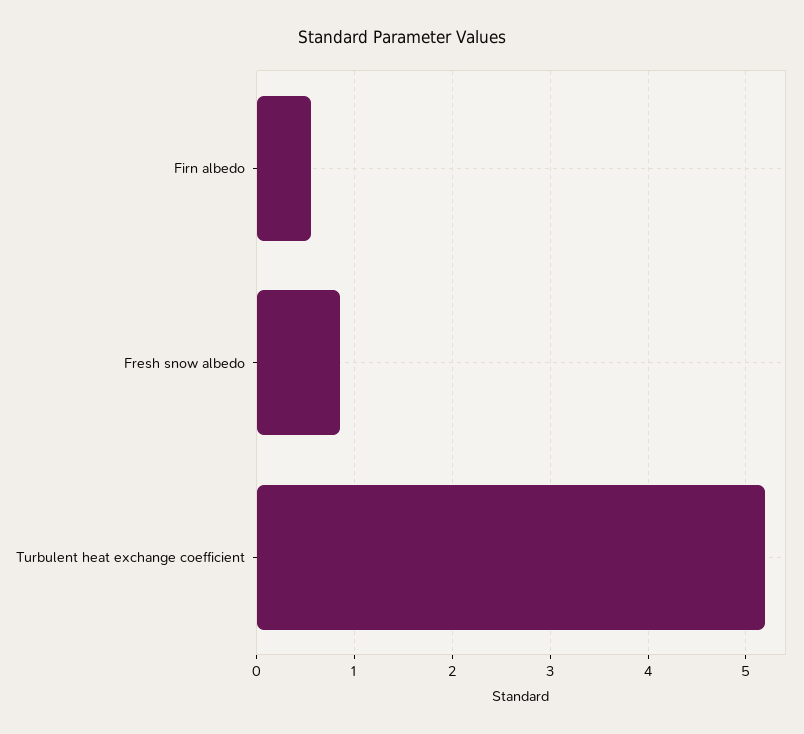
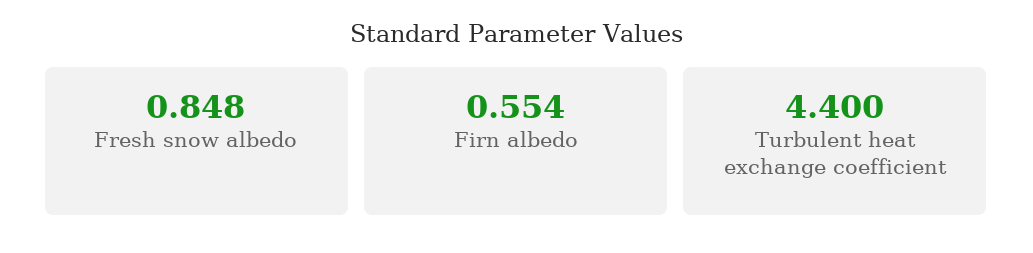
  {
    "Firn albedo": 0.554,
    "Fresh snow albedo": 0.848,
-   "Turbulent heat exchange coefficient": 5.2
+   "Turbulent heat exchange coefficient": 4.4
  }

